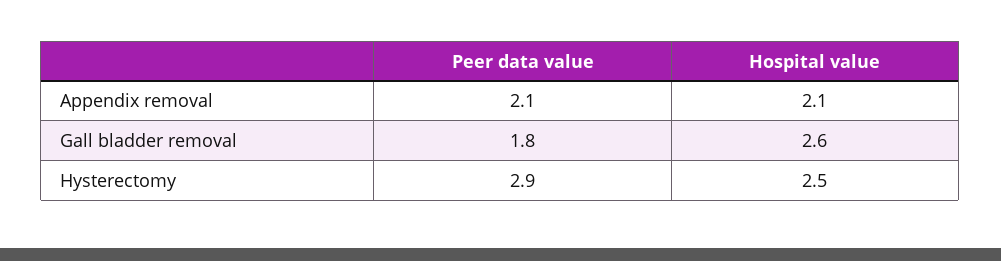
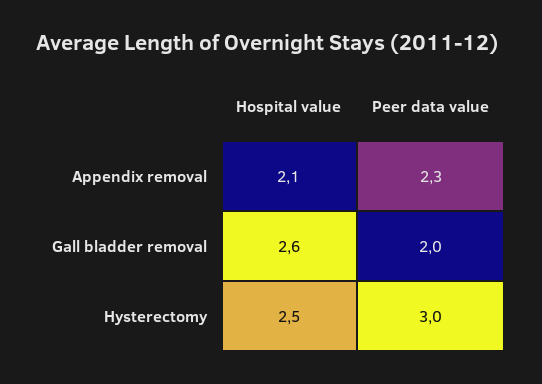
  {
    "Peer data value": {
-     "Appendix removal": 2.1,
+     "Appendix removal": 2.3,
-     "Gall bladder removal": 1.8,
+     "Gall bladder removal": 2,
-     "Hysterectomy": 2.9
+     "Hysterectomy": 3
    },
    "Hospital value": {
      "Appendix removal": 2.1,
      "Gall bladder removal": 2.6,
      "Hysterectomy": 2.5
    }
  }

